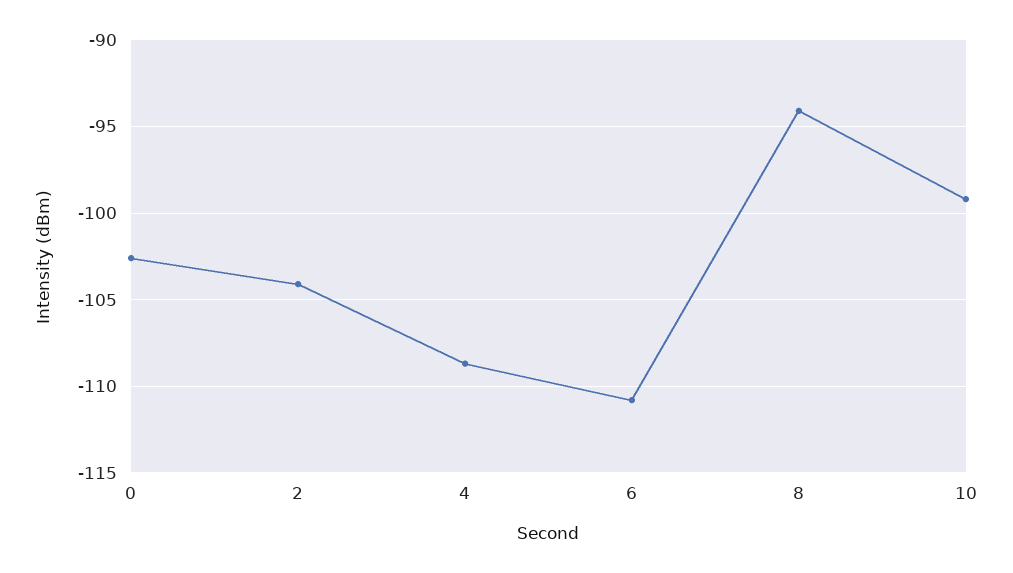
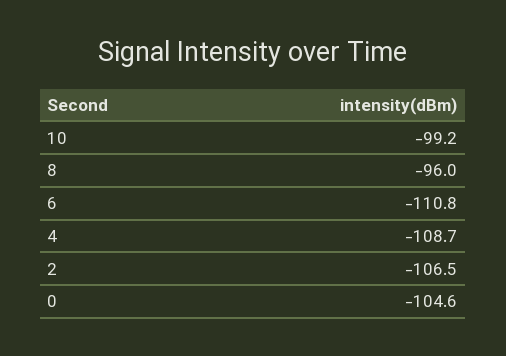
  {
-   "0": -102.5,
+   "0": -104.6,
-   "2": -104,
+   "2": -106.5,
    "4": -108.7,
    "6": -110.8,
-   "8": -94,
+   "8": -96,
    "10": -99.2
  }

